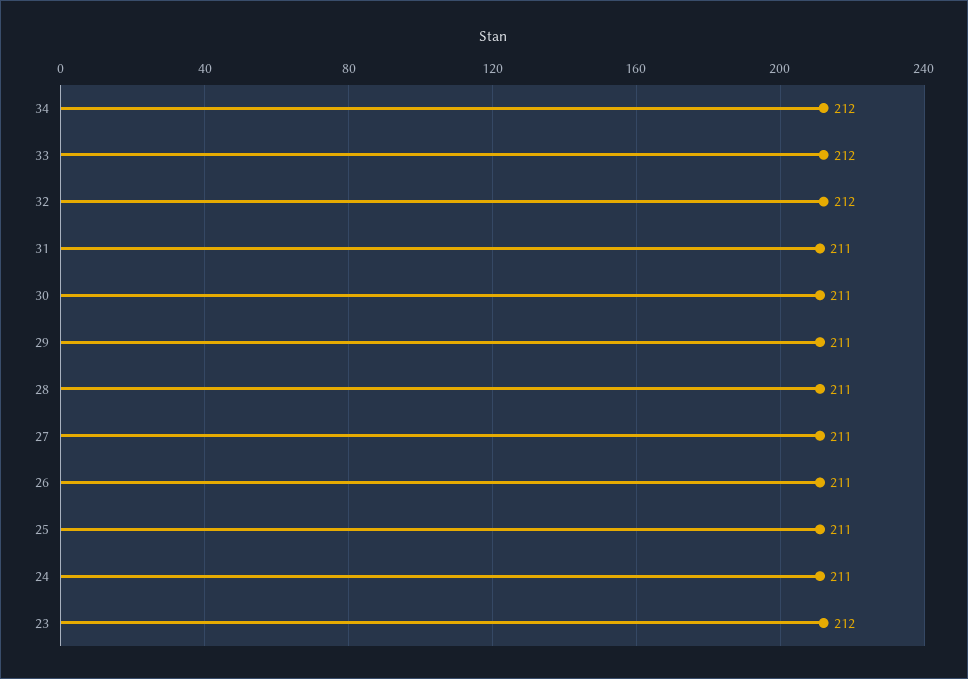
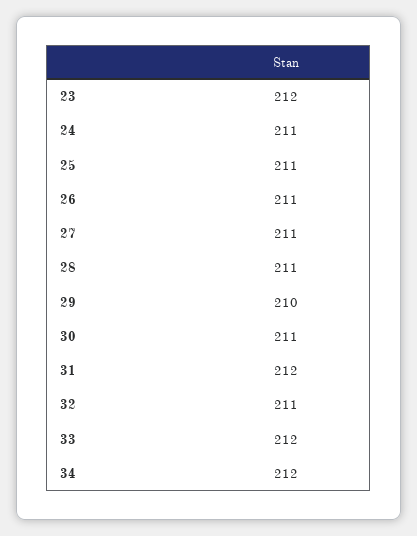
  {
    "34": 212,
    "33": 212,
-   "32": 212,
+   "32": 211,
-   "31": 211,
+   "31": 212,
    "30": 211,
-   "29": 211,
+   "29": 210,
    "28": 211,
    "27": 211,
    "26": 211,
    "25": 211,
    "24": 211,
    "23": 212
  }

